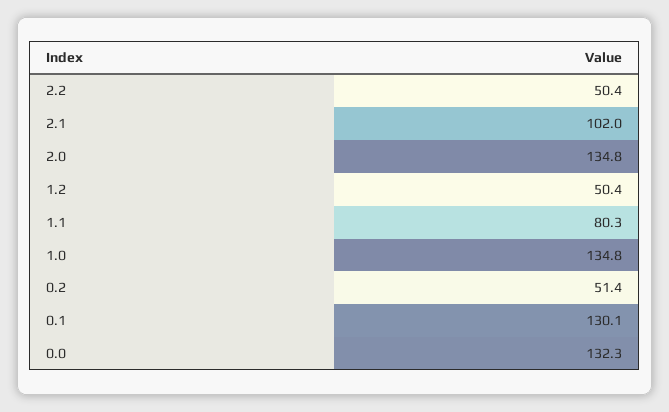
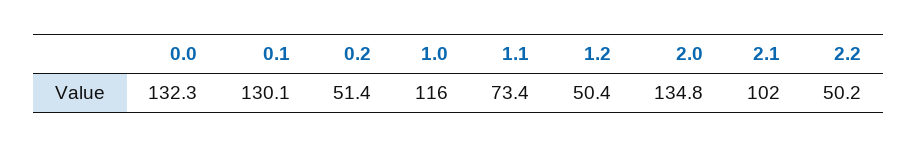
  {
-   "2.2": 50.4,
+   "2.2": 50.2,
    "2.1": 102,
    "2.0": 134.8,
    "1.2": 50.4,
-   "1.1": 80.3,
+   "1.1": 73.4,
-   "1.0": 134.8,
+   "1.0": 116,
    "0.2": 51.4,
    "0.1": 130.1,
    "0.0": 132.3
  }

